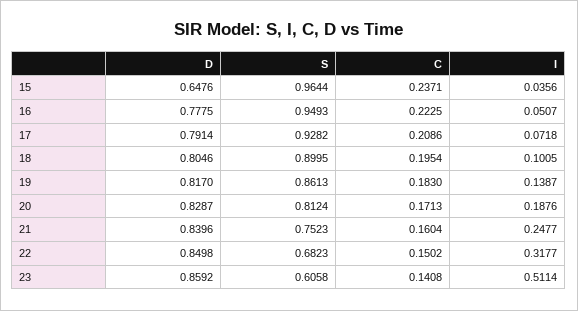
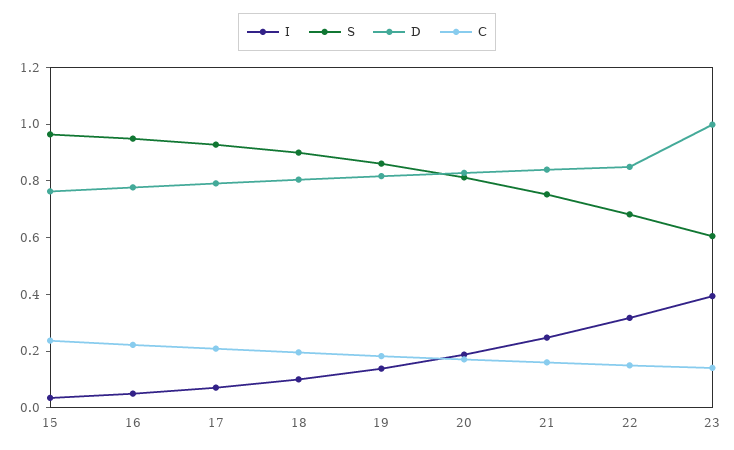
  {
    "D": {
-     "15": 0.6476,
+     "15": 0.75,
      "16": 0.7775,
      "17": 0.7914,
      "18": 0.8046,
      "19": 0.817,
      "20": 0.8287,
      "21": 0.8396,
      "22": 0.8498,
-     "23": 0.8592
+     "23": 1
    },
    "S": {
      "15": 0.9644,
      "16": 0.9493,
      "17": 0.9282,
      "18": 0.8995,
      "19": 0.8613,
      "20": 0.8124,
      "21": 0.7523,
      "22": 0.6823,
      "23": 0.6058
    },
    "C": {
      "15": 0.2371,
      "16": 0.2225,
      "17": 0.2086,
      "18": 0.1954,
      "19": 0.183,
      "20": 0.1713,
      "21": 0.1604,
      "22": 0.1502,
      "23": 0.1408
    },
    "I": {
      "15": 0.0356,
      "16": 0.0507,
      "17": 0.0718,
      "18": 0.1005,
      "19": 0.1387,
      "20": 0.1876,
      "21": 0.2477,
      "22": 0.3177,
-     "23": 0.5114
+     "23": 0.4
    }
  }

